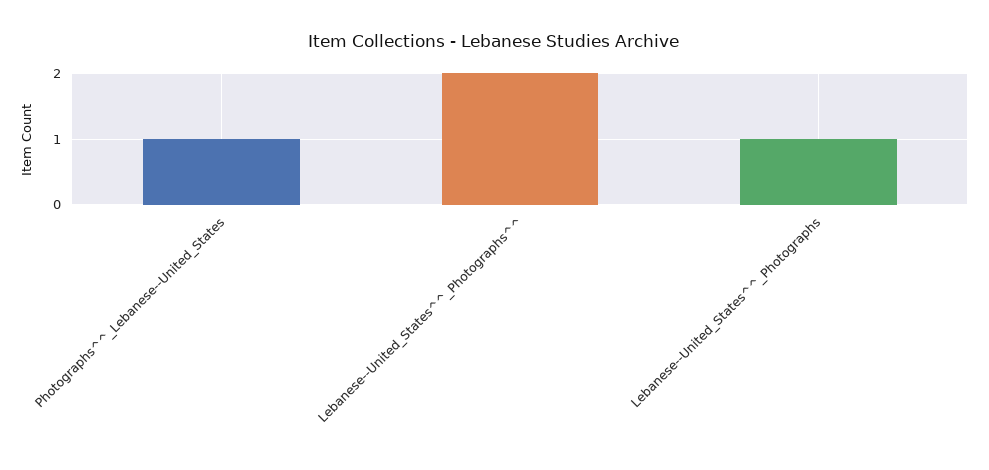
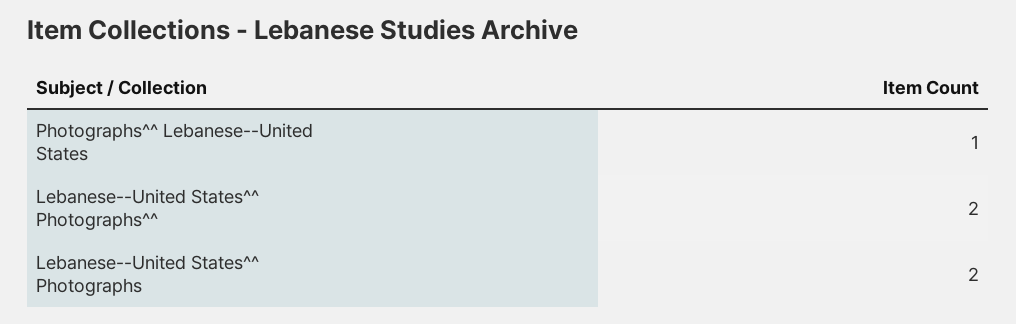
  {
    "Photographs^^_Lebanese--United_States": 1,
    "Lebanese--United_States^^_Photographs^^": 2,
-   "Lebanese--United_States^^_Photographs": 1
+   "Lebanese--United_States^^_Photographs": 2
  }

